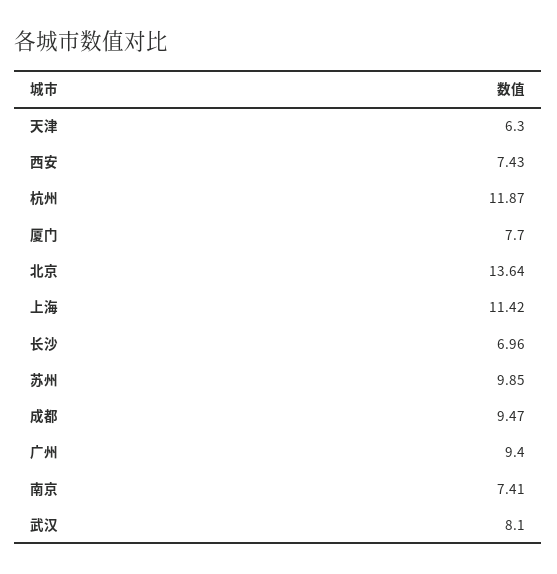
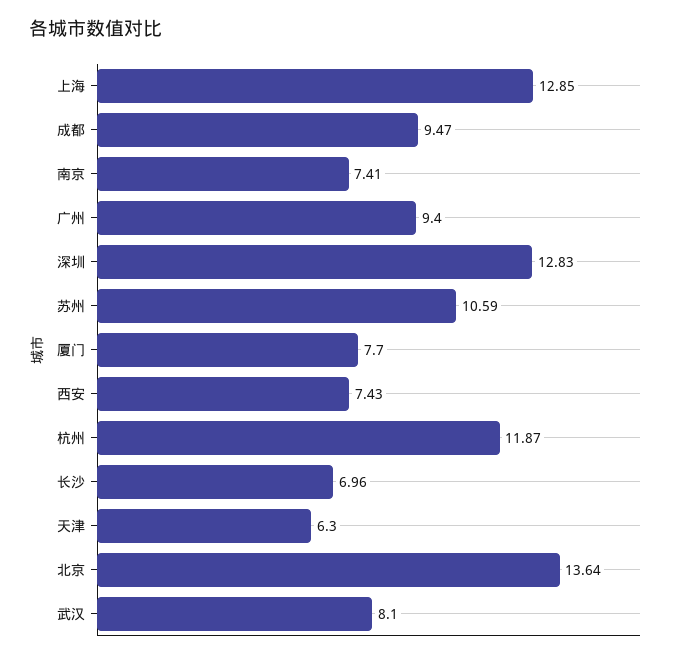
  {
    "天津": 6.3,
    "西安": 7.43,
    "杭州": 11.87,
    "厦门": 7.7,
    "北京": 13.64,
-   "上海": 11.42,
+   "上海": 12.85,
    "长沙": 6.96,
-   "苏州": 9.85,
+   "苏州": 10.59,
    "成都": 9.47,
    "广州": 9.4,
    "南京": 7.41,
-   "武汉": 8.1
+   "武汉": 8.1,
+   "深圳": 12.83
  }

